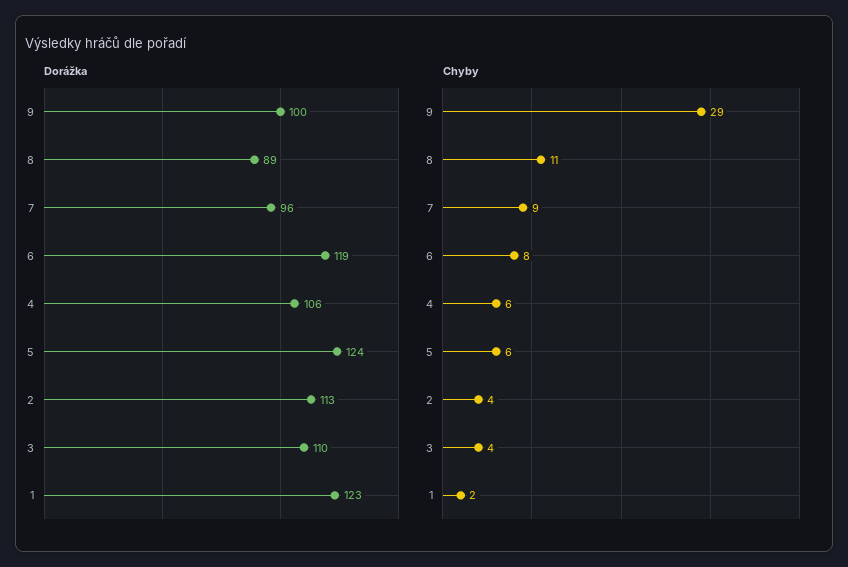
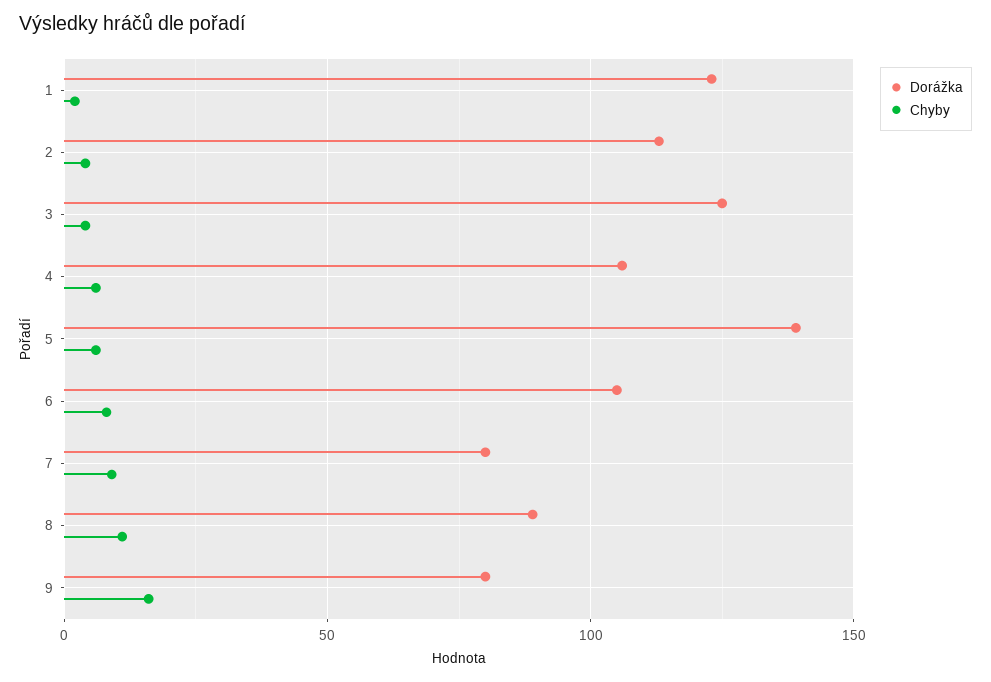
  {
    "Dorážka": {
-     "9": 100,
+     "9": 80,
      "8": 89,
-     "7": 96,
+     "7": 80,
-     "6": 119,
+     "6": 105,
      "4": 106,
-     "5": 124,
+     "5": 140,
      "2": 113,
-     "3": 110,
+     "3": 125,
      "1": 123
    },
    "Chyby": {
-     "9": 29,
+     "9": 15,
      "8": 11,
      "7": 9,
      "6": 8,
      "4": 6,
      "5": 6,
      "2": 4,
      "3": 4,
      "1": 2
    }
  }

